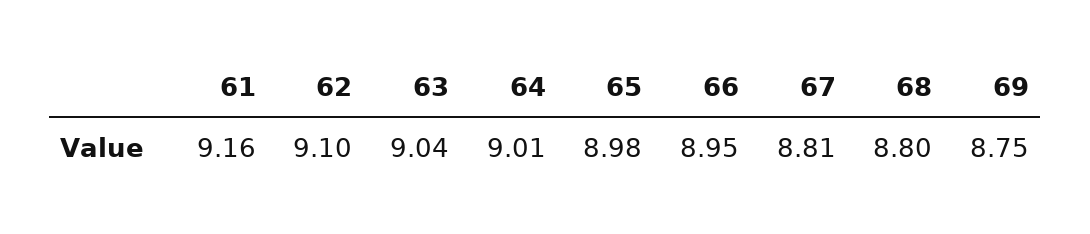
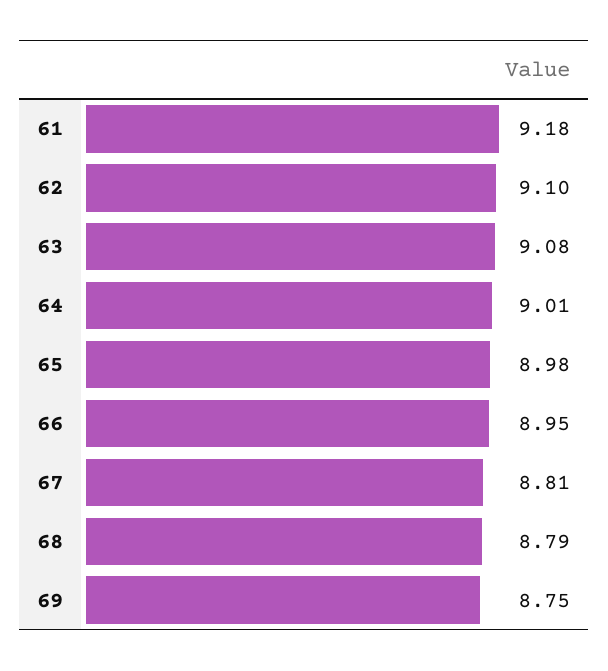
  {
-   "61": 9.16,
+   "61": 9.18,
    "62": 9.1,
-   "63": 9.04,
+   "63": 9.08,
    "64": 9.01,
    "65": 8.98,
    "66": 8.95,
    "67": 8.81,
-   "68": 8.8,
+   "68": 8.79,
    "69": 8.75
  }

